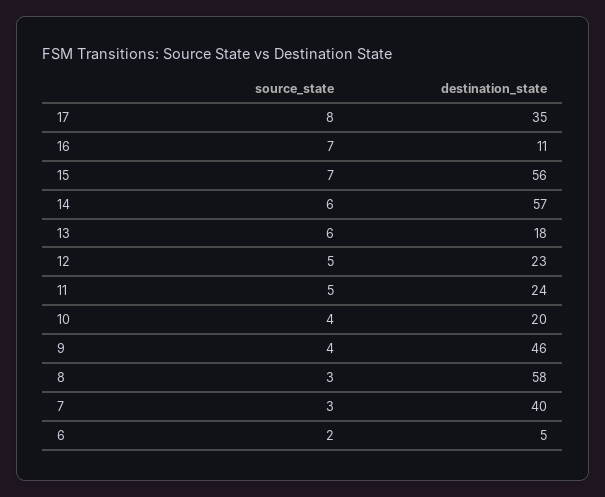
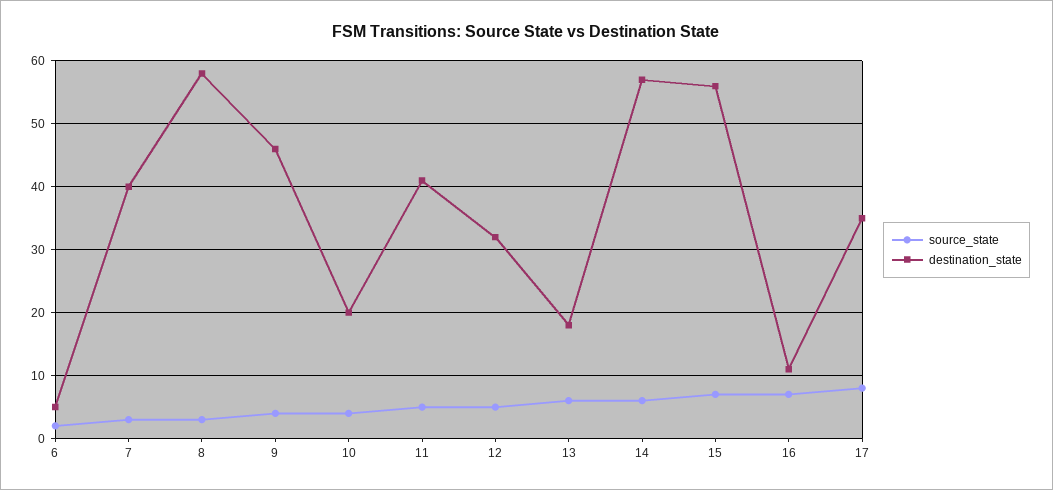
  {
    "source_state": {
      "17": 8,
      "16": 7,
      "15": 7,
      "14": 6,
      "13": 6,
      "12": 5,
      "11": 5,
      "10": 4,
      "9": 4,
      "8": 3,
      "7": 3,
      "6": 2
    },
    "destination_state": {
      "17": 35,
      "16": 11,
      "15": 56,
      "14": 57,
      "13": 18,
-     "12": 23,
+     "12": 32,
-     "11": 24,
+     "11": 41,
      "10": 20,
      "9": 46,
      "8": 58,
      "7": 40,
      "6": 5
    }
  }

